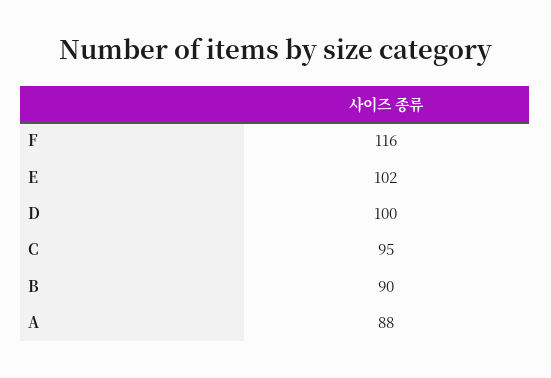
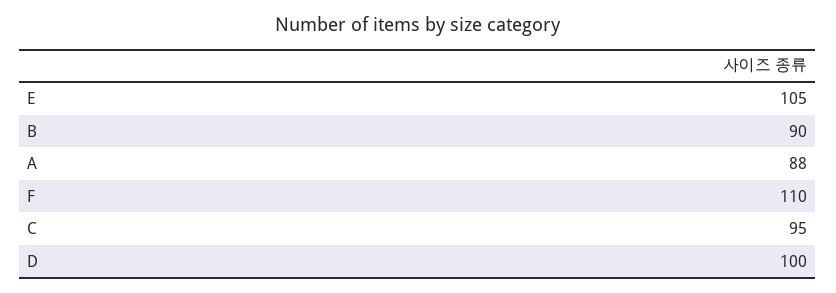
  {
-   "F": 116,
+   "F": 110,
-   "E": 102,
+   "E": 105,
    "D": 100,
    "C": 95,
    "B": 90,
    "A": 88
  }

